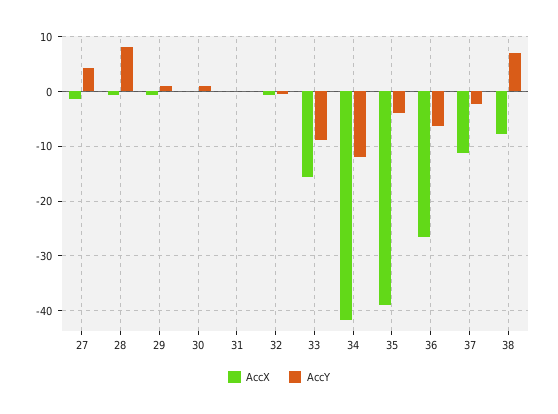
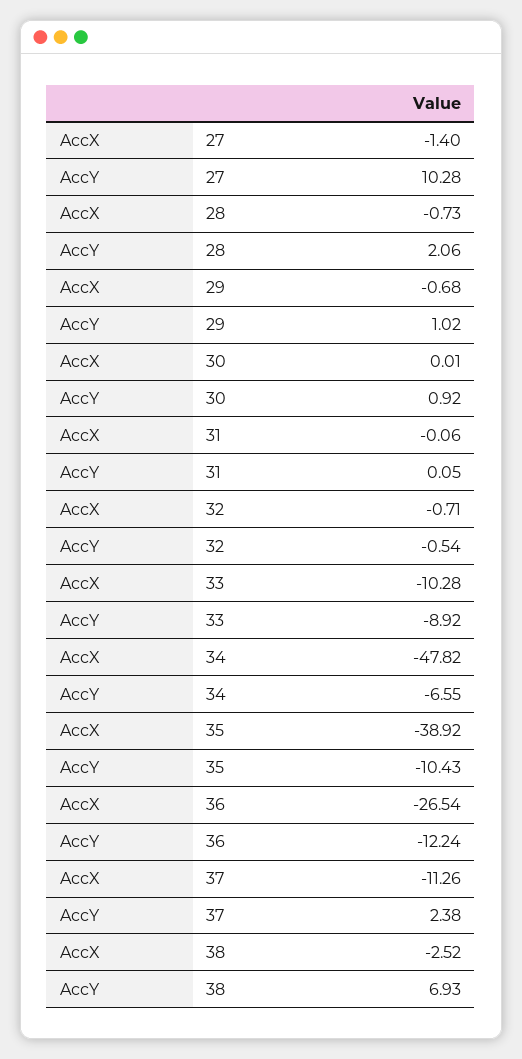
  {
    "AccX": {
      "27": -1.4,
      "28": -0.73,
      "29": -0.68,
      "30": 0.01,
      "31": -0.06,
      "32": -0.71,
-     "33": -16,
+     "33": -10.28,
-     "34": -42,
+     "34": -47.82,
      "35": -38.92,
      "36": -26.54,
      "37": -11.26,
-     "38": -8
+     "38": -2.52
    },
    "AccY": {
-     "27": 4,
+     "27": 10.28,
-     "28": 8,
+     "28": 2.06,
      "29": 1.02,
      "30": 0.92,
      "31": 0.05,
      "32": -0.54,
      "33": -8.92,
-     "34": -12,
+     "34": -6.55,
-     "35": -4,
+     "35": -10.43,
-     "36": -6,
+     "36": -12.24,
-     "37": -2,
+     "37": 2.38,
      "38": 6.93
    }
  }

